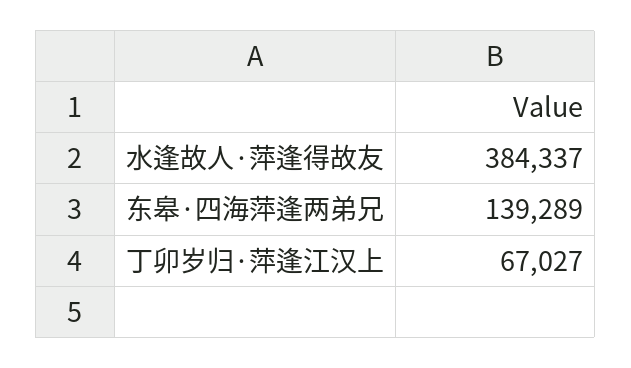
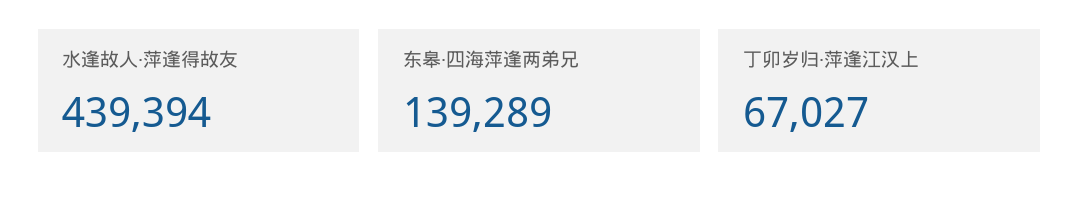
  {
-   "水逢故人·萍逢得故友": 384337,
+   "水逢故人·萍逢得故友": 439394,
    "东皋·四海萍逢两弟兄": 139289,
    "丁卯岁归·萍逢江汉上": 67027
  }

